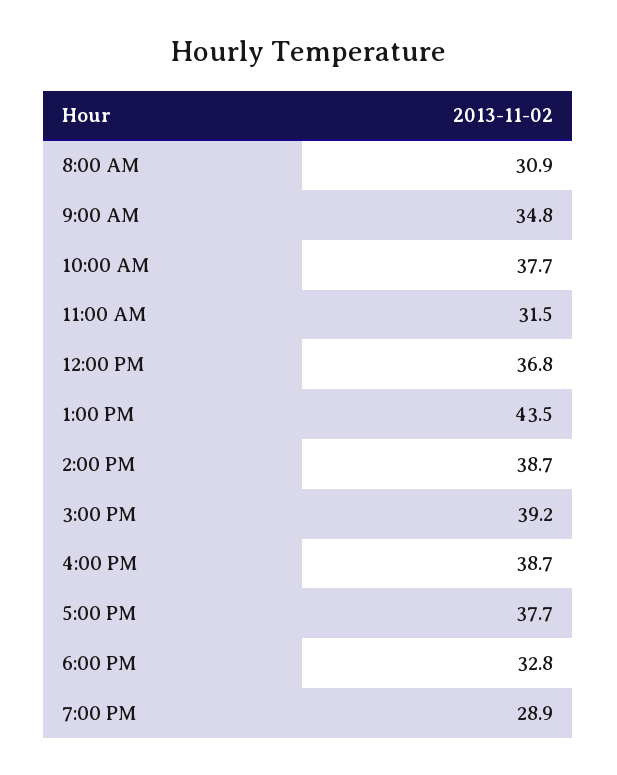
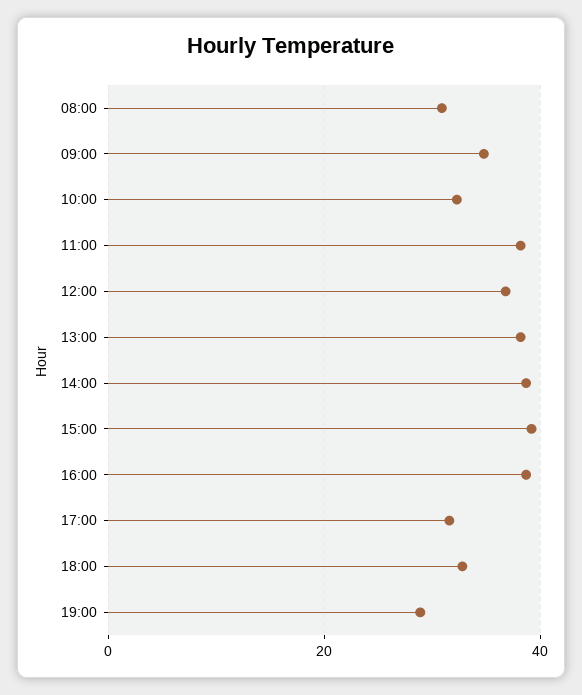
  {
    "8:00 AM": 30.9,
    "9:00 AM": 34.8,
-   "10:00 AM": 37.7,
+   "10:00 AM": 32,
-   "11:00 AM": 31.5,
+   "11:00 AM": 38,
    "12:00 PM": 36.8,
-   "1:00 PM": 43.5,
+   "1:00 PM": 38,
    "2:00 PM": 38.7,
    "3:00 PM": 39.2,
    "4:00 PM": 38.7,
-   "5:00 PM": 37.7,
+   "5:00 PM": 32,
    "6:00 PM": 32.8,
    "7:00 PM": 28.9
  }

